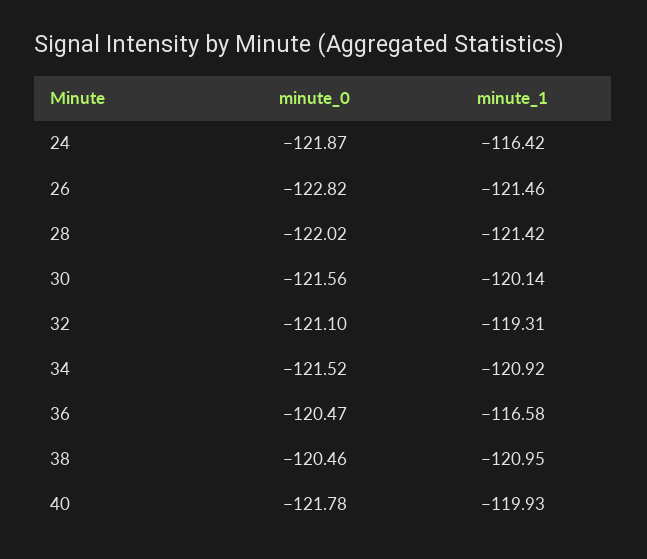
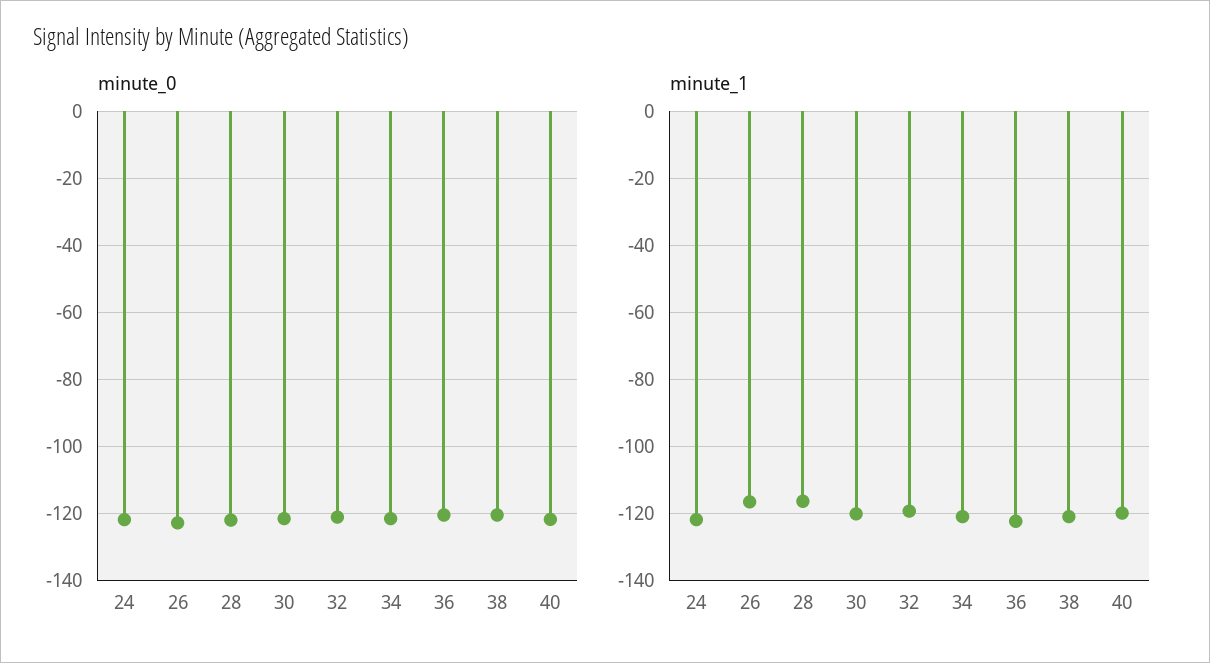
  {
    "minute_0": {
      "24": -121.87,
      "26": -122.82,
      "28": -122.02,
      "30": -121.56,
      "32": -121.1,
      "34": -121.52,
      "36": -120.47,
      "38": -120.46,
      "40": -121.78
    },
    "minute_1": {
-     "24": -116.42,
+     "24": -122,
-     "26": -121.46,
+     "26": -116,
-     "28": -121.42,
+     "28": -116,
      "30": -120.14,
      "32": -119.31,
      "34": -120.92,
-     "36": -116.58,
+     "36": -122,
      "38": -120.95,
      "40": -119.93
    }
  }

